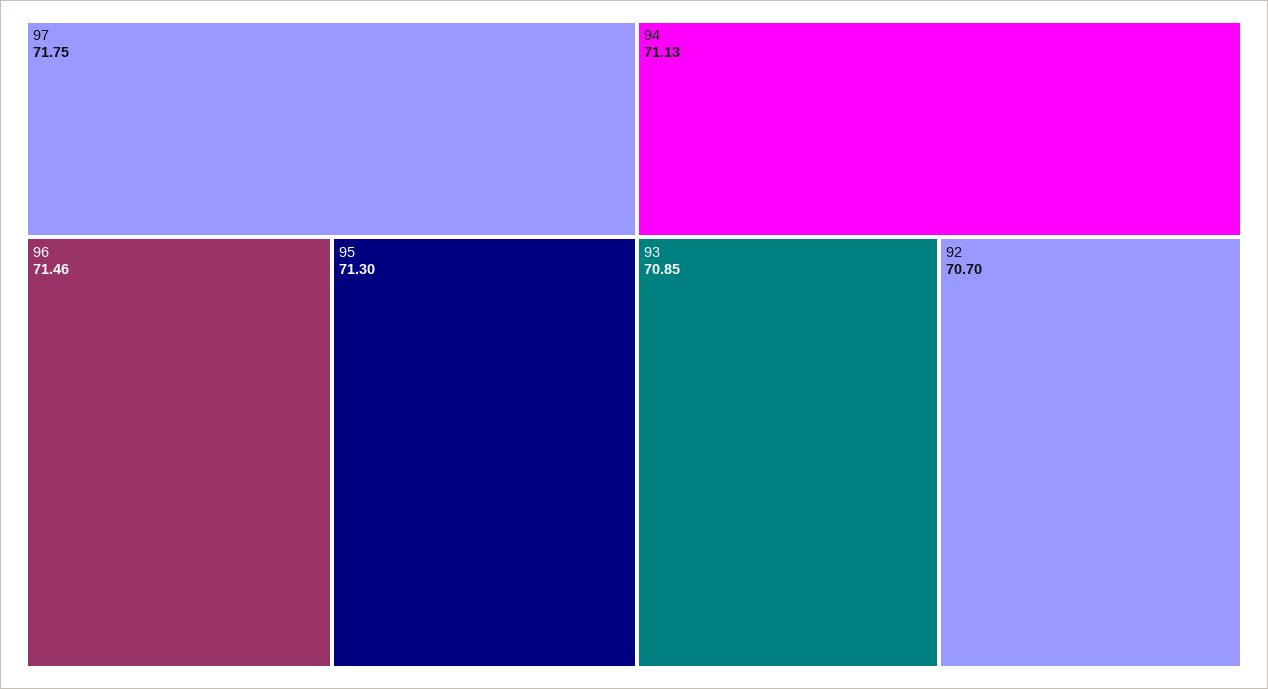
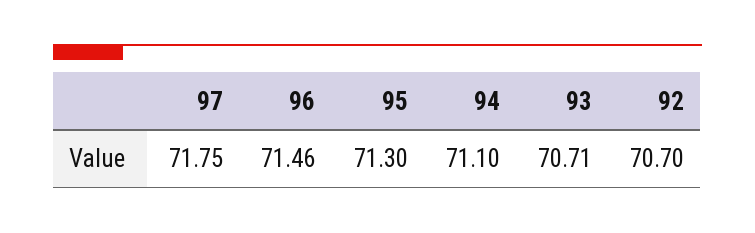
  {
    "97": 71.75,
    "96": 71.46,
    "95": 71.3,
-   "94": 71.13,
+   "94": 71.1,
-   "93": 70.85,
+   "93": 70.71,
    "92": 70.7
  }

